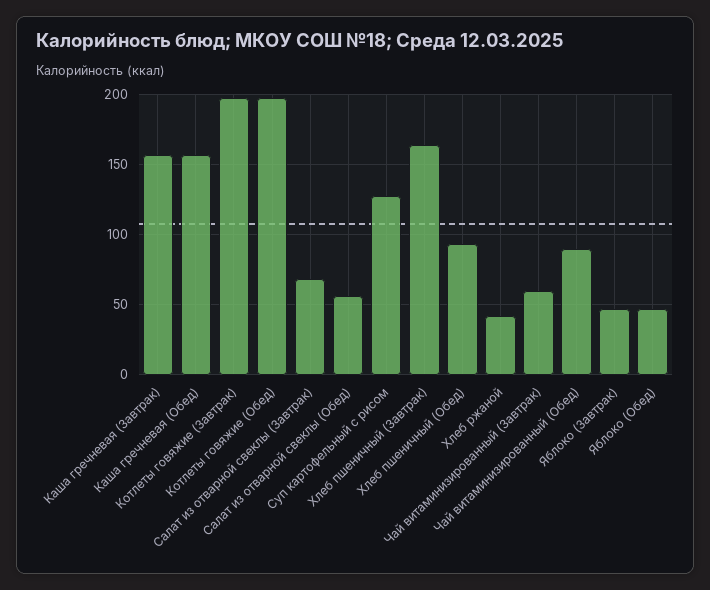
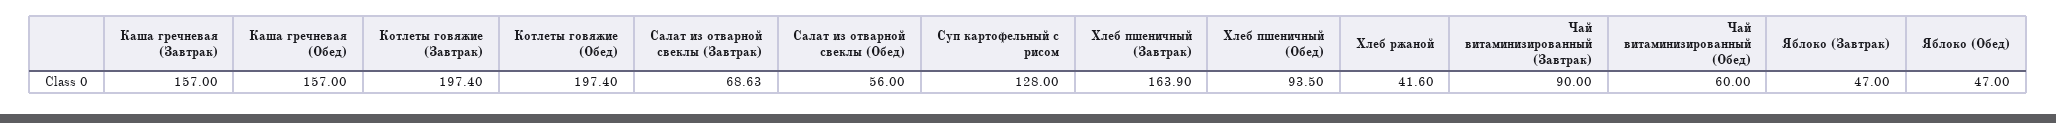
  {
    "Каша гречневая (Завтрак)": 157,
    "Каша гречневая (Обед)": 157,
    "Котлеты говяжие (Завтрак)": 197.4,
    "Котлеты говяжие (Обед)": 197.4,
    "Салат из отварной свеклы (Завтрак)": 68.63,
    "Салат из отварной свеклы (Обед)": 56,
    "Суп картофельный с рисом": 128,
    "Хлеб пшеничный (Завтрак)": 163.9,
    "Хлеб пшеничный (Обед)": 93.5,
    "Хлеб ржаной": 41.6,
-   "Чай витаминизированный (Завтрак)": 60,
+   "Чай витаминизированный (Завтрак)": 90,
-   "Чай витаминизированный (Обед)": 90,
+   "Чай витаминизированный (Обед)": 60,
    "Яблоко (Завтрак)": 47,
    "Яблоко (Обед)": 47
  }

